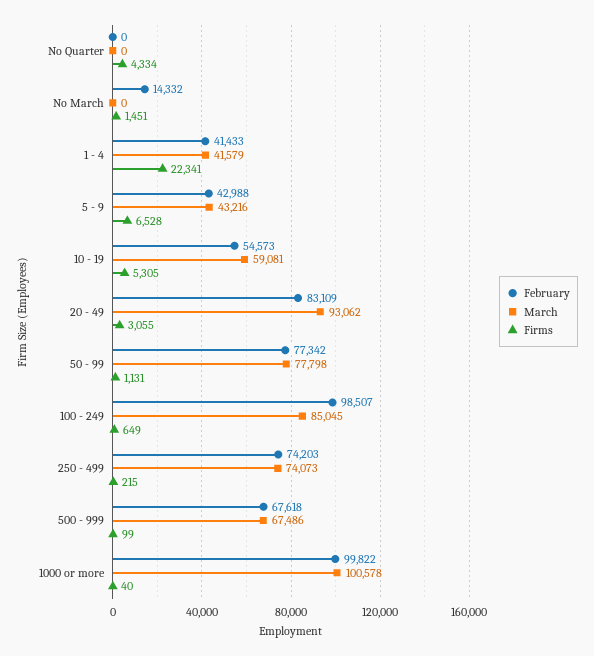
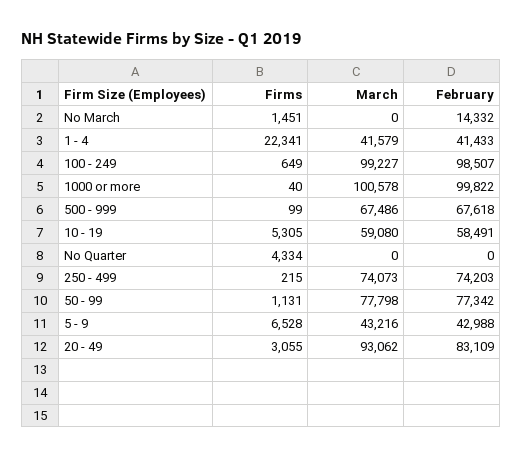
  {
    "February": {
      "No Quarter": 0,
      "No March": 14332,
      "1 - 4": 41433,
      "5 - 9": 42988,
-     "10 - 19": 54573,
+     "10 - 19": 58491,
      "20 - 49": 83109,
      "50 - 99": 77342,
      "100 - 249": 98507,
      "250 - 499": 74203,
      "500 - 999": 67618,
      "1000 or more": 99822
    },
    "March": {
      "No Quarter": 0,
      "No March": 0,
      "1 - 4": 41579,
      "5 - 9": 43216,
-     "10 - 19": 59081,
+     "10 - 19": 59080,
      "20 - 49": 93062,
      "50 - 99": 77798,
-     "100 - 249": 85045,
+     "100 - 249": 99227,
      "250 - 499": 74073,
      "500 - 999": 67486,
      "1000 or more": 100578
    },
    "Firms": {
      "No Quarter": 4334,
      "No March": 1451,
      "1 - 4": 22341,
      "5 - 9": 6528,
      "10 - 19": 5305,
      "20 - 49": 3055,
      "50 - 99": 1131,
      "100 - 249": 649,
      "250 - 499": 215,
      "500 - 999": 99,
      "1000 or more": 40
    }
  }

